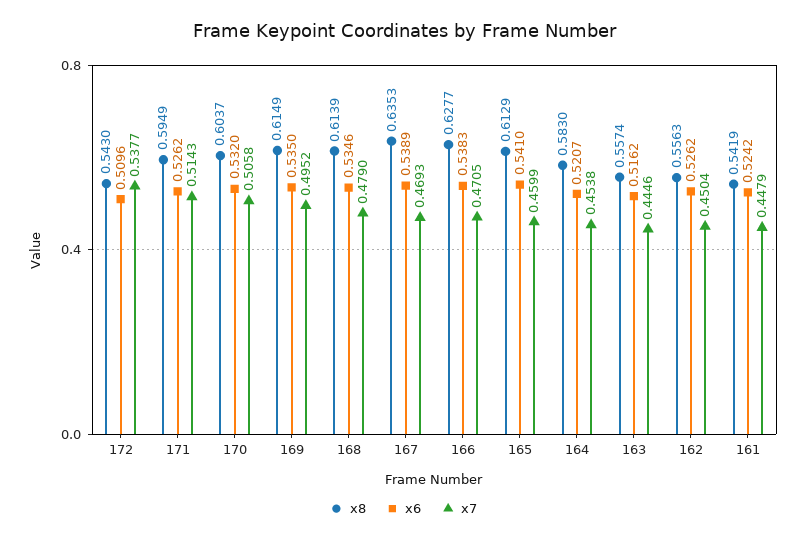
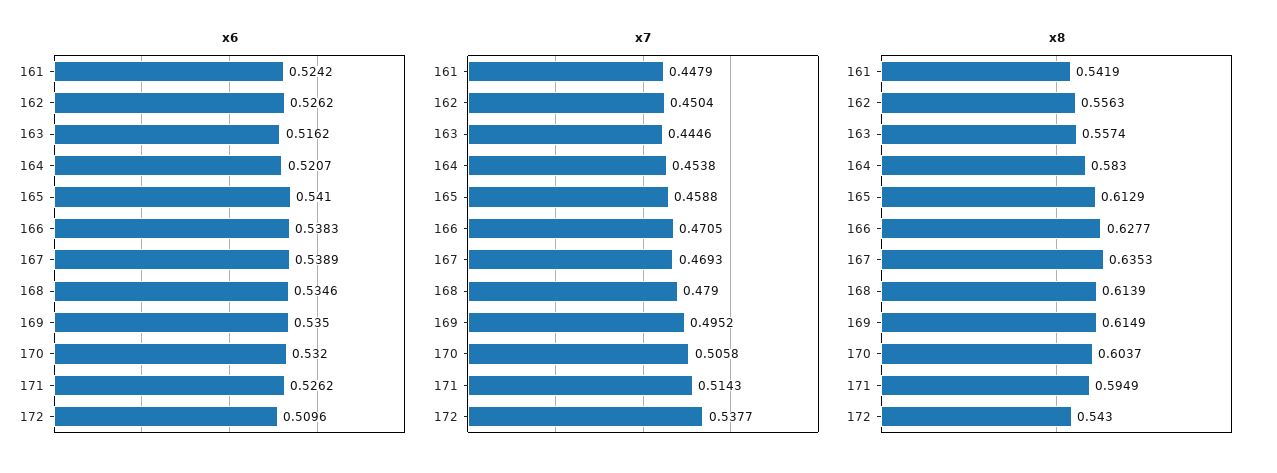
  {
    "x8": {
      "172": 0.543,
      "171": 0.5949,
      "170": 0.6037,
      "169": 0.6149,
      "168": 0.6139,
      "167": 0.6353,
      "166": 0.6277,
      "165": 0.6129,
      "164": 0.583,
      "163": 0.5574,
      "162": 0.5563,
      "161": 0.5419
    },
    "x6": {
      "172": 0.5096,
      "171": 0.5262,
      "170": 0.532,
      "169": 0.535,
      "168": 0.5346,
      "167": 0.5389,
      "166": 0.5383,
      "165": 0.541,
      "164": 0.5207,
      "163": 0.5162,
      "162": 0.5262,
      "161": 0.5242
    },
    "x7": {
      "172": 0.5377,
      "171": 0.5143,
      "170": 0.5058,
      "169": 0.4952,
      "168": 0.479,
      "167": 0.4693,
      "166": 0.4705,
-     "165": 0.4599,
+     "165": 0.4588,
      "164": 0.4538,
      "163": 0.4446,
      "162": 0.4504,
      "161": 0.4479
    }
  }

